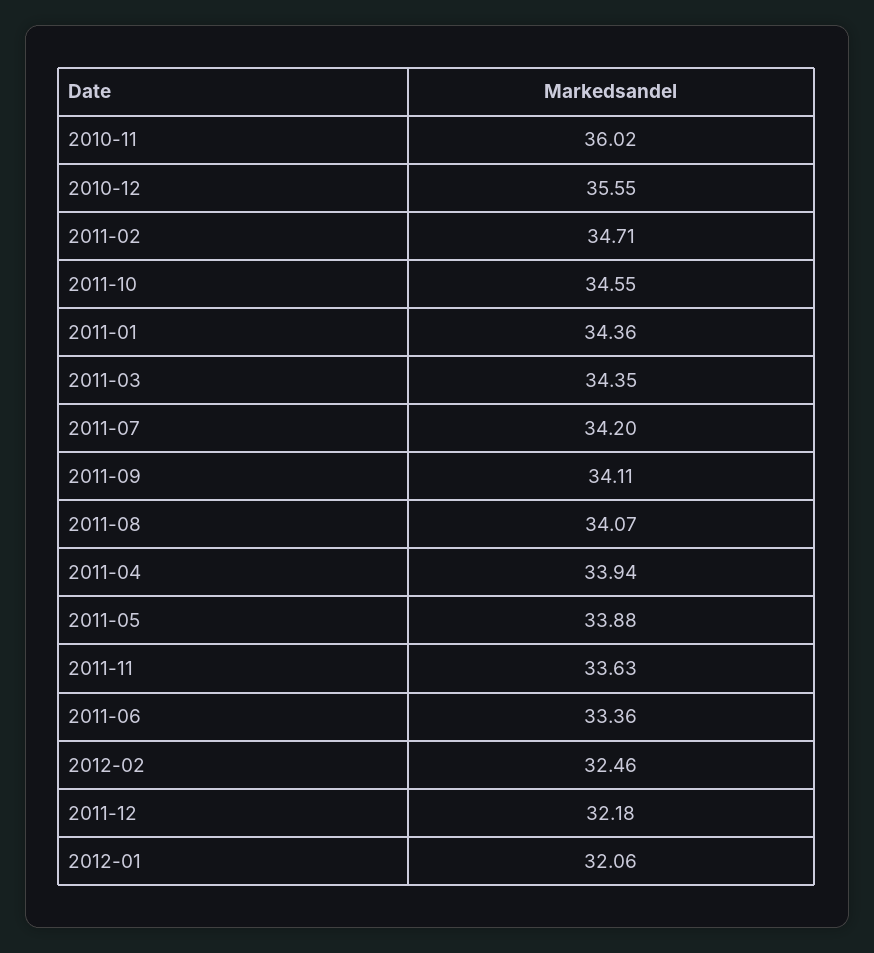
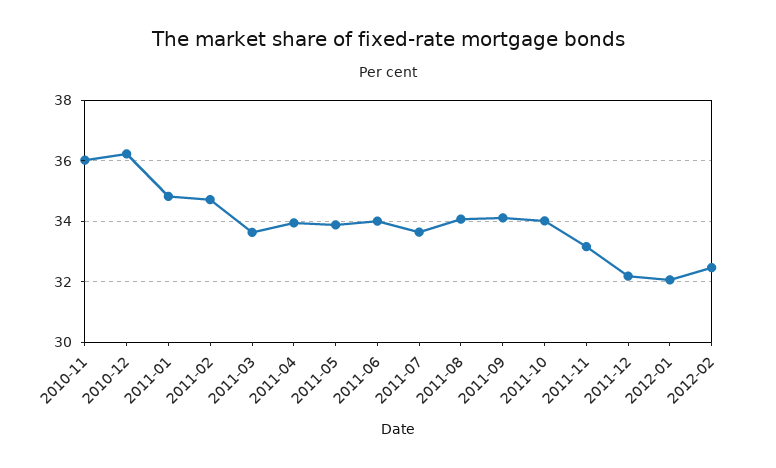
  {
    "2010-11": 36.02,
-   "2010-12": 35.55,
+   "2010-12": 36.2,
    "2011-02": 34.71,
-   "2011-10": 34.55,
+   "2011-10": 34,
-   "2011-01": 34.36,
+   "2011-01": 34.8,
-   "2011-03": 34.35,
+   "2011-03": 33.6,
-   "2011-07": 34.2,
+   "2011-07": 33.6,
    "2011-09": 34.11,
    "2011-08": 34.07,
    "2011-04": 33.94,
    "2011-05": 33.88,
-   "2011-11": 33.63,
+   "2011-11": 33.2,
-   "2011-06": 33.36,
+   "2011-06": 34,
    "2012-02": 32.46,
    "2011-12": 32.18,
    "2012-01": 32.06
  }

